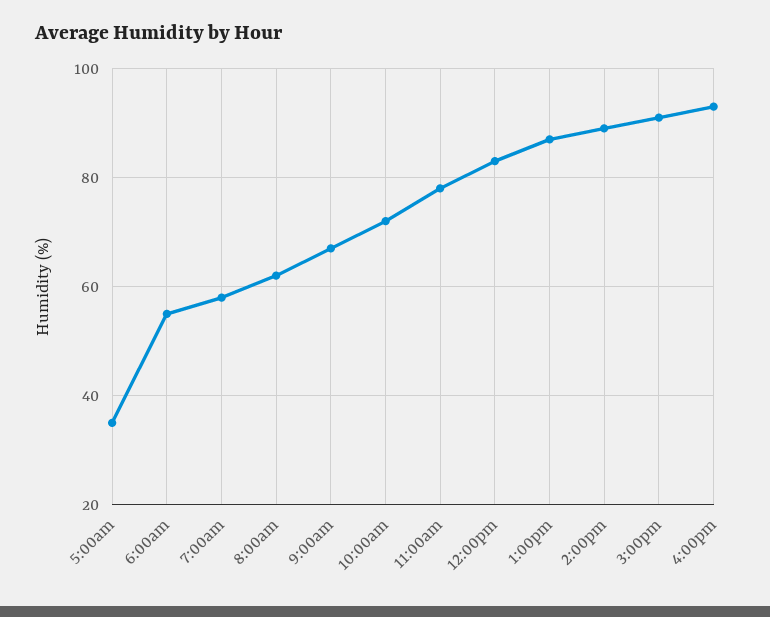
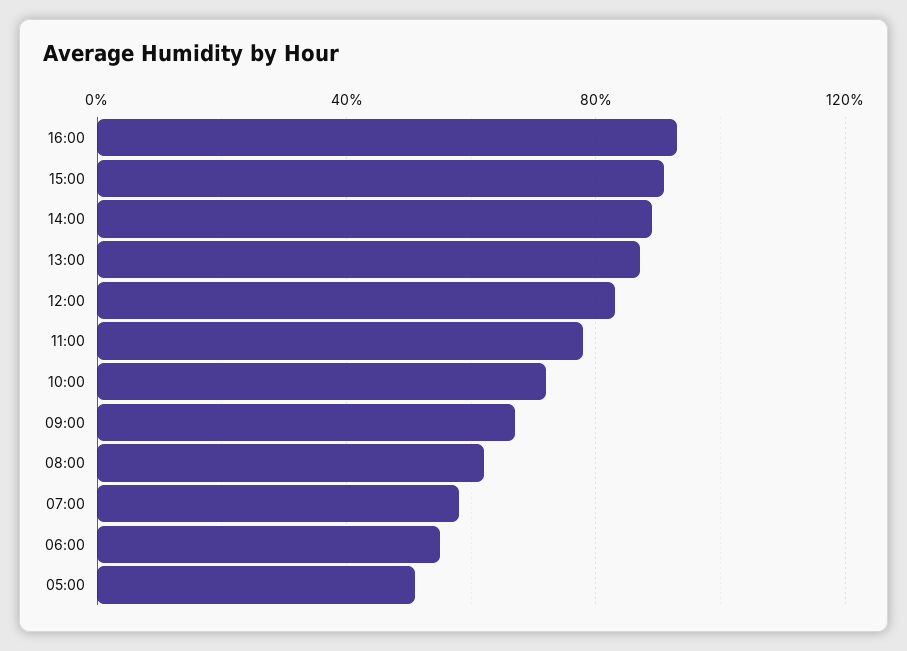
  {
-   "5:00am": 35,
+   "5:00am": 50,
    "6:00am": 55,
    "7:00am": 60,
    "8:00am": 60,
    "9:00am": 65,
    "10:00am": 70,
    "11:00am": 80,
    "12:00pm": 85,
    "1:00pm": 85,
    "2:00pm": 90,
    "3:00pm": 90,
    "4:00pm": 95
  }

